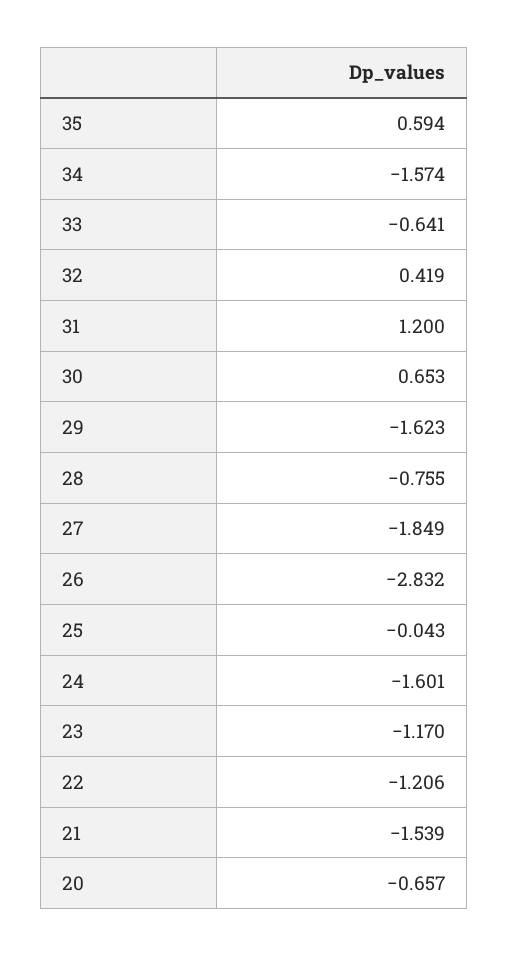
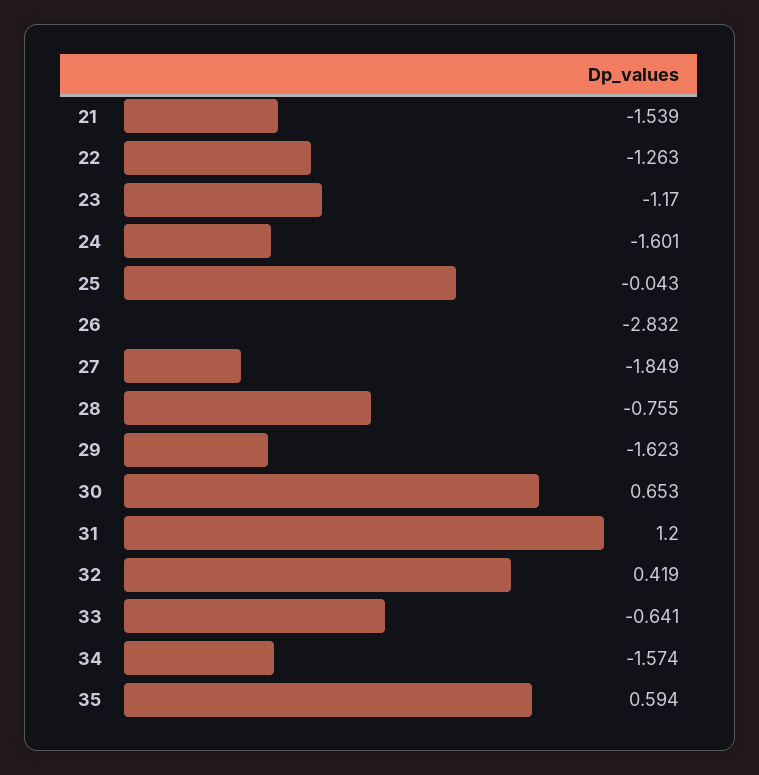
  {
    "35": 0.594,
    "34": -1.574,
    "33": -0.641,
    "32": 0.419,
    "31": 1.2,
    "30": 0.653,
    "29": -1.623,
    "28": -0.755,
    "27": -1.849,
    "26": -2.832,
    "25": -0.043,
    "24": -1.601,
    "23": -1.17,
-   "22": -1.206,
+   "22": -1.263,
-   "21": -1.539,
+   "21": -1.539
-   "20": -0.657
  }

